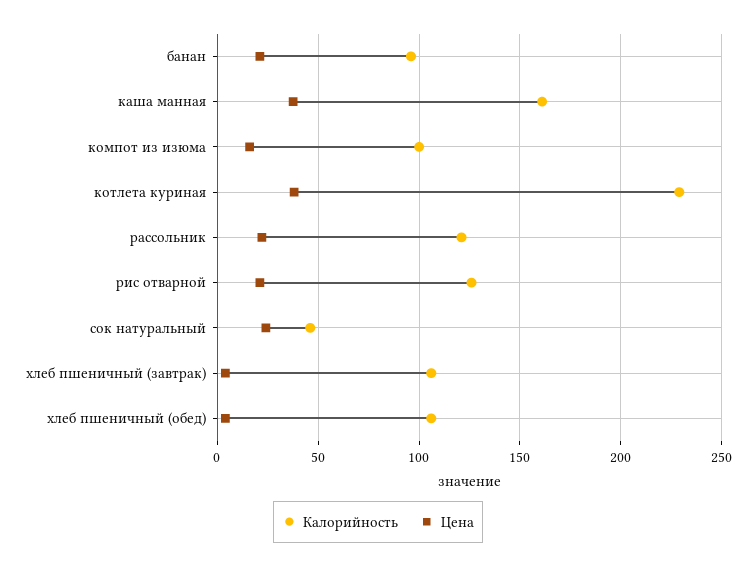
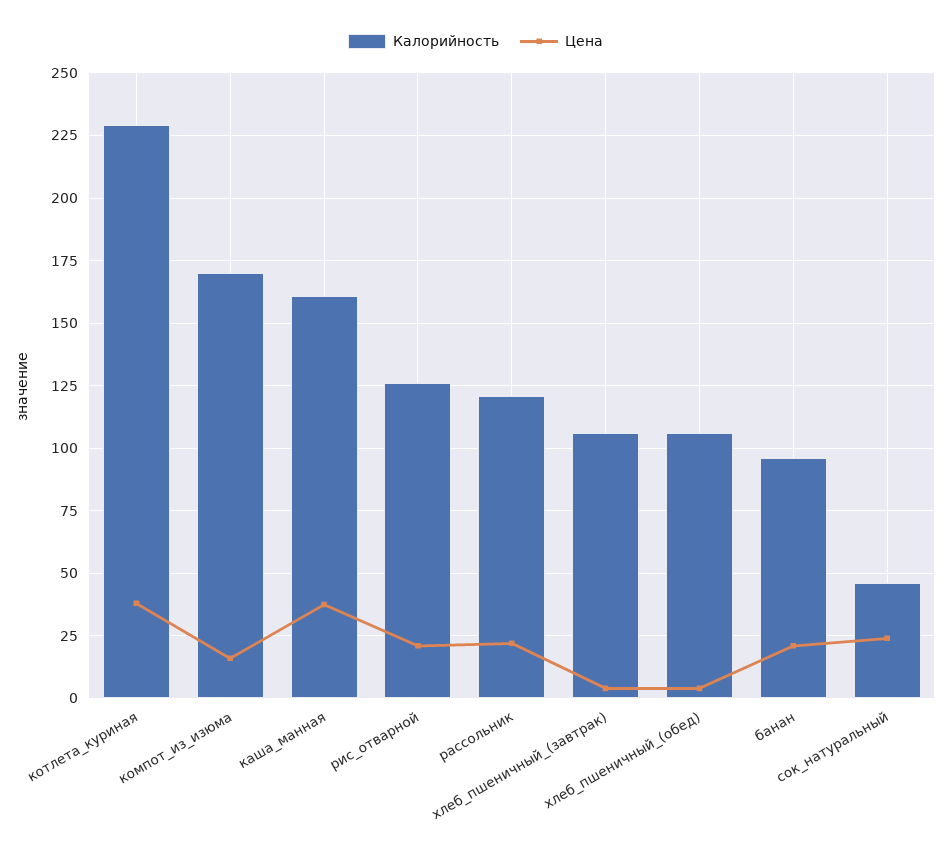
  {
    "Калорийность": {
      "банан": 95,
      "каша манная": 160,
-     "компот из изюма": 100,
+     "компот из изюма": 170,
      "котлета куриная": 230,
      "рассольник": 120,
      "рис отварной": 125,
      "сок натуральный": 45,
      "хлеб пшеничный (завтрак)": 105,
      "хлеб пшеничный (обед)": 105
    },
    "Цена": {
      "банан": 20,
      "каша манная": 37.5,
      "компот из изюма": 15,
      "котлета куриная": 37.5,
      "рассольник": 22.5,
      "рис отварной": 20,
      "сок натуральный": 25,
      "хлеб пшеничный (завтрак)": 5,
      "хлеб пшеничный (обед)": 5
    }
  }

